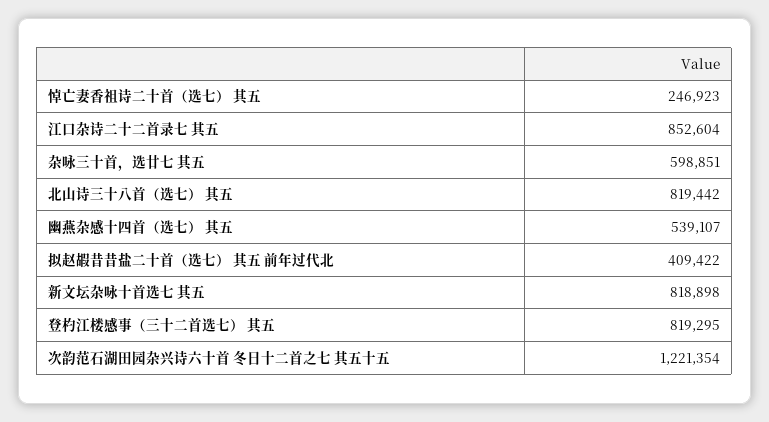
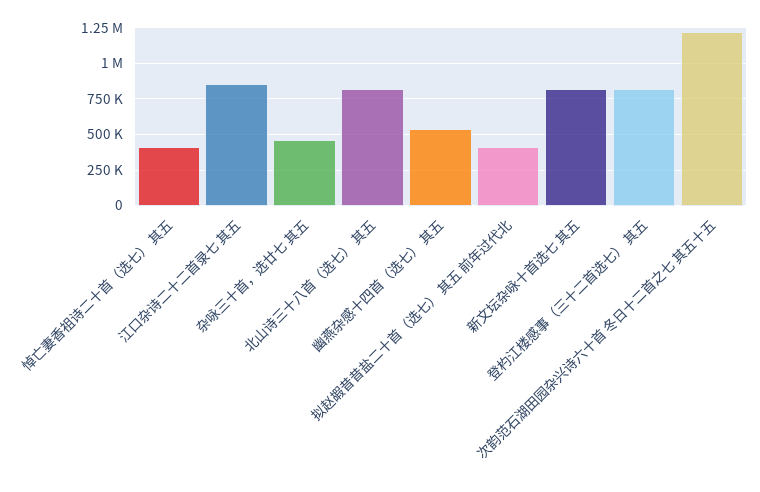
  {
-   "悼亡妻香祖诗二十首（选七） 其五": 246923,
+   "悼亡妻香祖诗二十首（选七） 其五": 400000,
    "江口杂诗二十二首录七 其五": 852604,
-   "杂咏三十首，选廿七 其五": 598851,
+   "杂咏三十首，选廿七 其五": 450000,
    "北山诗三十八首（选七） 其五": 819442,
    "幽燕杂感十四首（选七） 其五": 539107,
    "拟赵嘏昔昔盐二十首（选七） 其五 前年过代北": 409422,
    "新文坛杂咏十首选七 其五": 818898,
    "登杓江楼感事（三十二首选七） 其五": 819295,
    "次韵范石湖田园杂兴诗六十首 冬日十二首之七 其五十五": 1221354
  }

